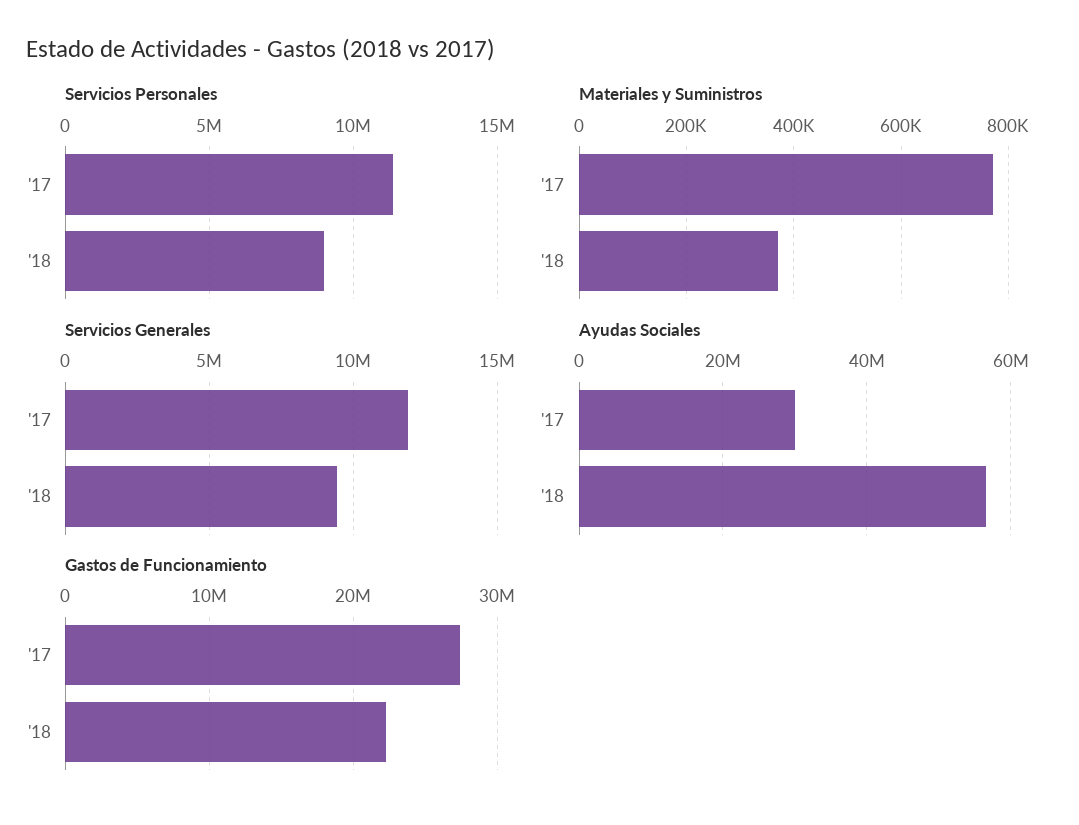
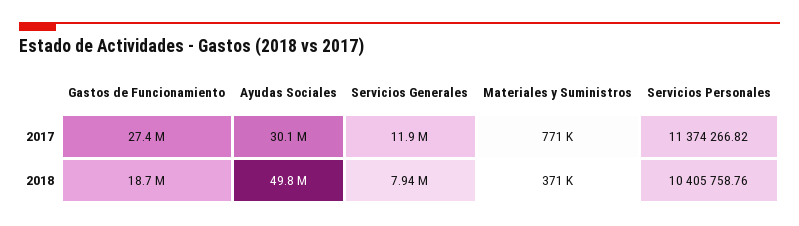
  {
    "Servicios Personales": {
      "'17": 11374266.82,
-     "'18": 9000000
+     "'18": 10405758.76
    },
    "Materiales y Suministros": {
      "'17": 771000,
      "'18": 371000
    },
    "Servicios Generales": {
      "'17": 11900000,
-     "'18": 9500000
+     "'18": 7940000
    },
    "Ayudas Sociales": {
      "'17": 30100000,
-     "'18": 56000000
+     "'18": 49800000
    },
    "Gastos de Funcionamiento": {
      "'17": 27400000,
-     "'18": 22000000
+     "'18": 18700000
    }
  }

